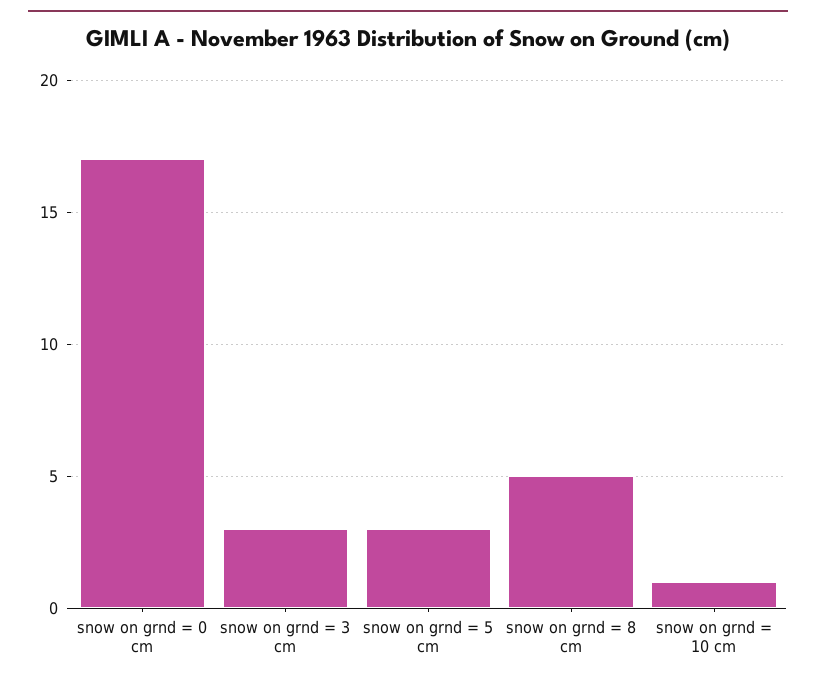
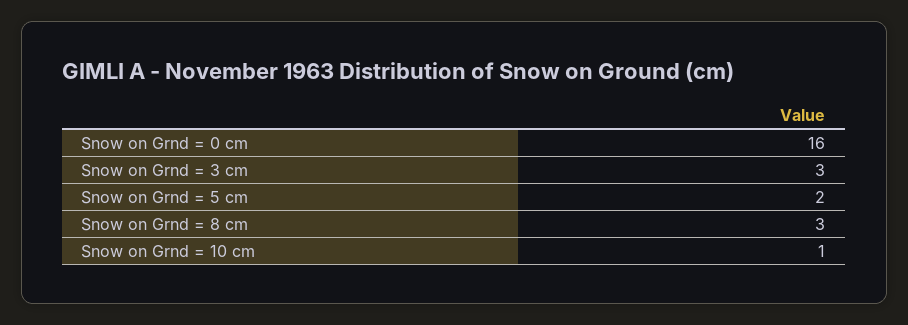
  {
-   "snow on grnd = 0 cm": 17,
+   "snow on grnd = 0 cm": 16,
    "snow on grnd = 3 cm": 3,
-   "snow on grnd = 5 cm": 3,
+   "snow on grnd = 5 cm": 2,
-   "snow on grnd = 8 cm": 5,
+   "snow on grnd = 8 cm": 3,
    "snow on grnd = 10 cm": 1
  }

